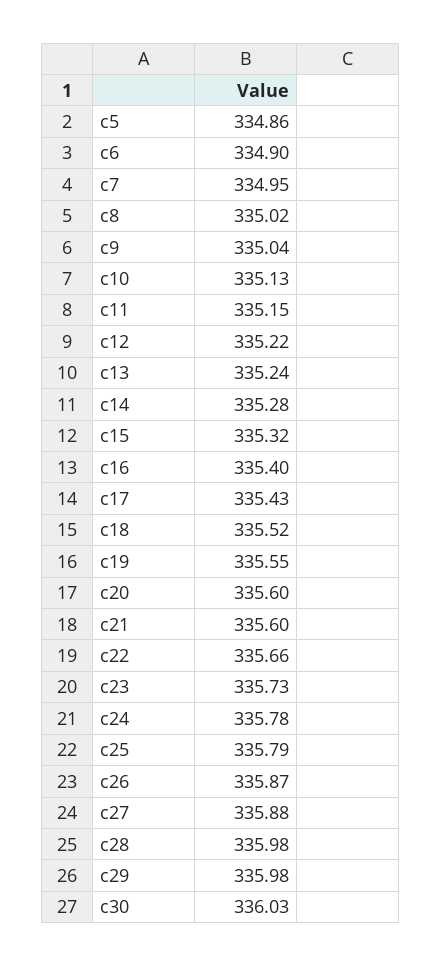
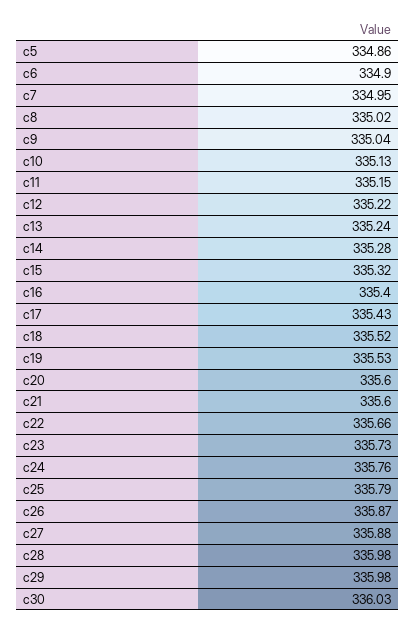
  {
    "c5": 334.86,
    "c6": 334.9,
    "c7": 334.95,
    "c8": 335.02,
    "c9": 335.04,
    "c10": 335.13,
    "c11": 335.15,
    "c12": 335.22,
    "c13": 335.24,
    "c14": 335.28,
    "c15": 335.32,
    "c16": 335.4,
    "c17": 335.43,
    "c18": 335.52,
-   "c19": 335.55,
+   "c19": 335.53,
    "c20": 335.6,
    "c21": 335.6,
    "c22": 335.66,
    "c23": 335.73,
-   "c24": 335.78,
+   "c24": 335.76,
    "c25": 335.79,
    "c26": 335.87,
    "c27": 335.88,
    "c28": 335.98,
    "c29": 335.98,
    "c30": 336.03
  }

